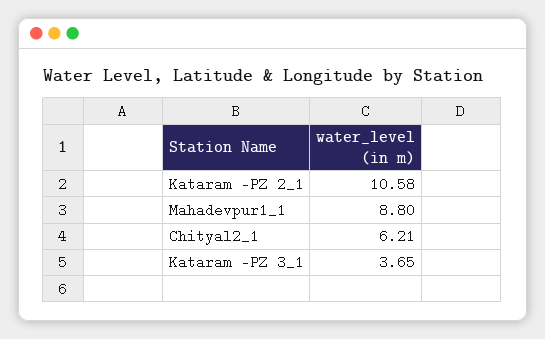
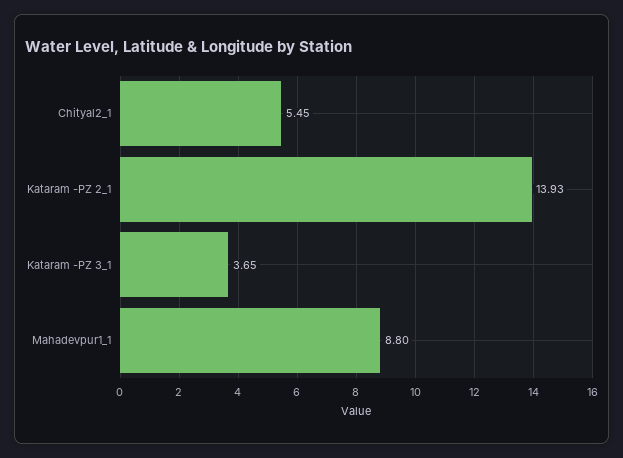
  {
-   "Kataram -PZ 2_1": 10.58,
+   "Kataram -PZ 2_1": 13.93,
    "Mahadevpur1_1": 8.8,
-   "Chityal2_1": 6.21,
+   "Chityal2_1": 5.45,
    "Kataram -PZ 3_1": 3.65
  }

